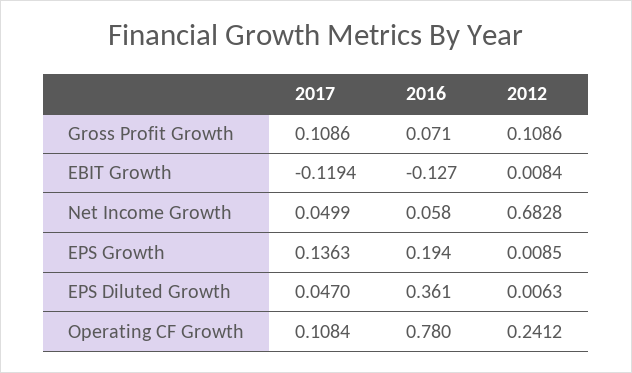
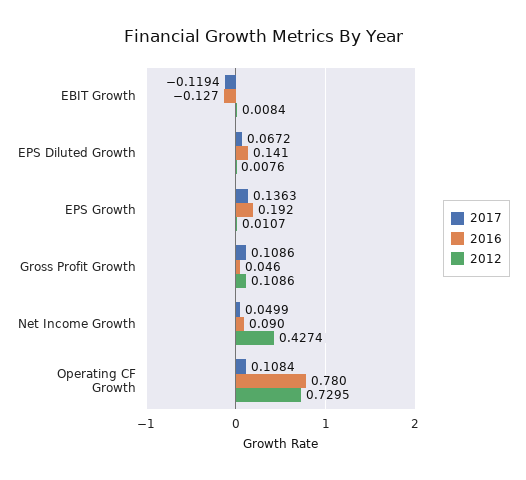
  {
    "2017": {
      "Gross Profit Growth": 0.1086,
      "EBIT Growth": -0.1194,
      "Net Income Growth": 0.0499,
      "EPS Growth": 0.1363,
-     "EPS Diluted Growth": 0.047,
+     "EPS Diluted Growth": 0.0672,
      "Operating CF Growth": 0.1084
    },
    "2016": {
-     "Gross Profit Growth": 0.071,
+     "Gross Profit Growth": 0.046,
      "EBIT Growth": -0.127,
-     "Net Income Growth": 0.058,
+     "Net Income Growth": 0.09,
-     "EPS Growth": 0.194,
+     "EPS Growth": 0.192,
-     "EPS Diluted Growth": 0.361,
+     "EPS Diluted Growth": 0.141,
      "Operating CF Growth": 0.78
    },
    "2012": {
      "Gross Profit Growth": 0.1086,
      "EBIT Growth": 0.0084,
-     "Net Income Growth": 0.6828,
+     "Net Income Growth": 0.4274,
-     "EPS Growth": 0.0085,
+     "EPS Growth": 0.0107,
-     "EPS Diluted Growth": 0.0063,
+     "EPS Diluted Growth": 0.0076,
-     "Operating CF Growth": 0.2412
+     "Operating CF Growth": 0.7295
    }
  }

